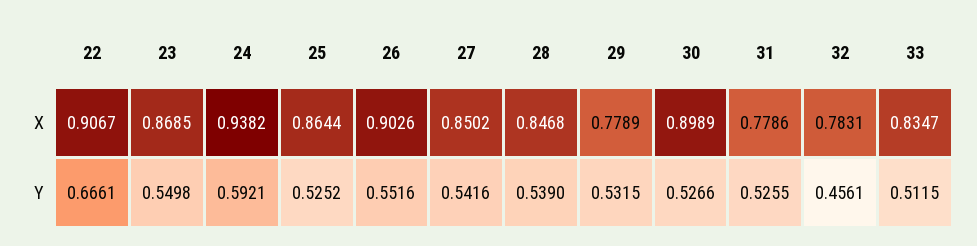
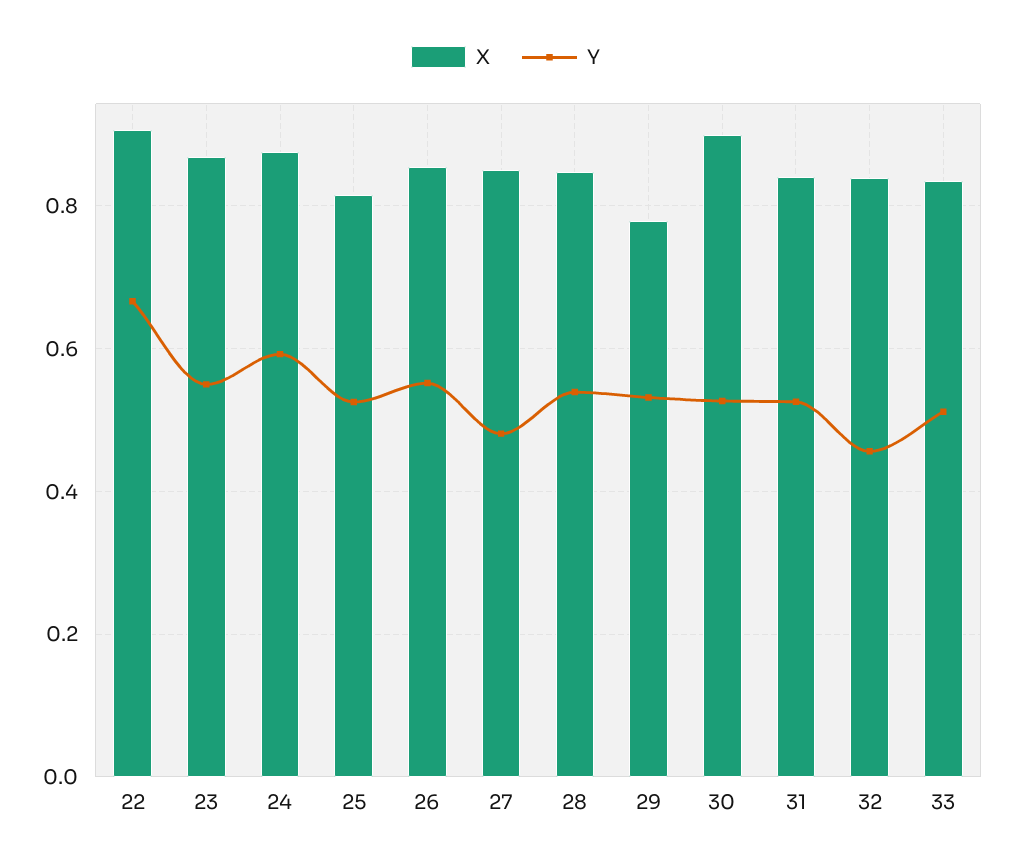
  {
    "X": {
      "22": 0.9067,
      "23": 0.8685,
-     "24": 0.9382,
+     "24": 0.88,
-     "25": 0.8644,
+     "25": 0.82,
-     "26": 0.9026,
+     "26": 0.86,
      "27": 0.8502,
      "28": 0.8468,
      "29": 0.7789,
      "30": 0.8989,
-     "31": 0.7786,
+     "31": 0.84,
-     "32": 0.7831,
+     "32": 0.84,
      "33": 0.8347
    },
    "Y": {
      "22": 0.6661,
      "23": 0.5498,
      "24": 0.5921,
      "25": 0.5252,
      "26": 0.5516,
-     "27": 0.5416,
+     "27": 0.48,
      "28": 0.539,
      "29": 0.5315,
      "30": 0.5266,
      "31": 0.5255,
      "32": 0.4561,
      "33": 0.5115
    }
  }

